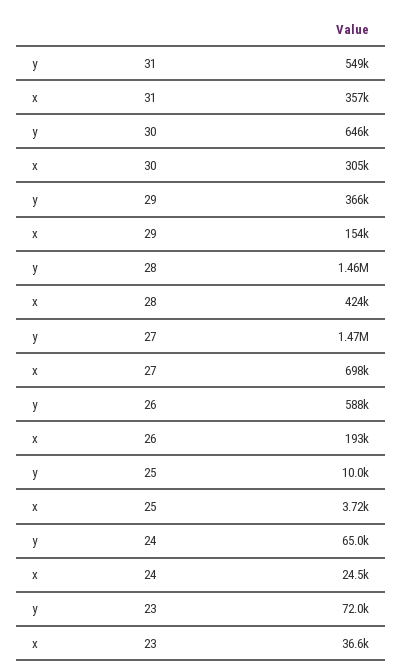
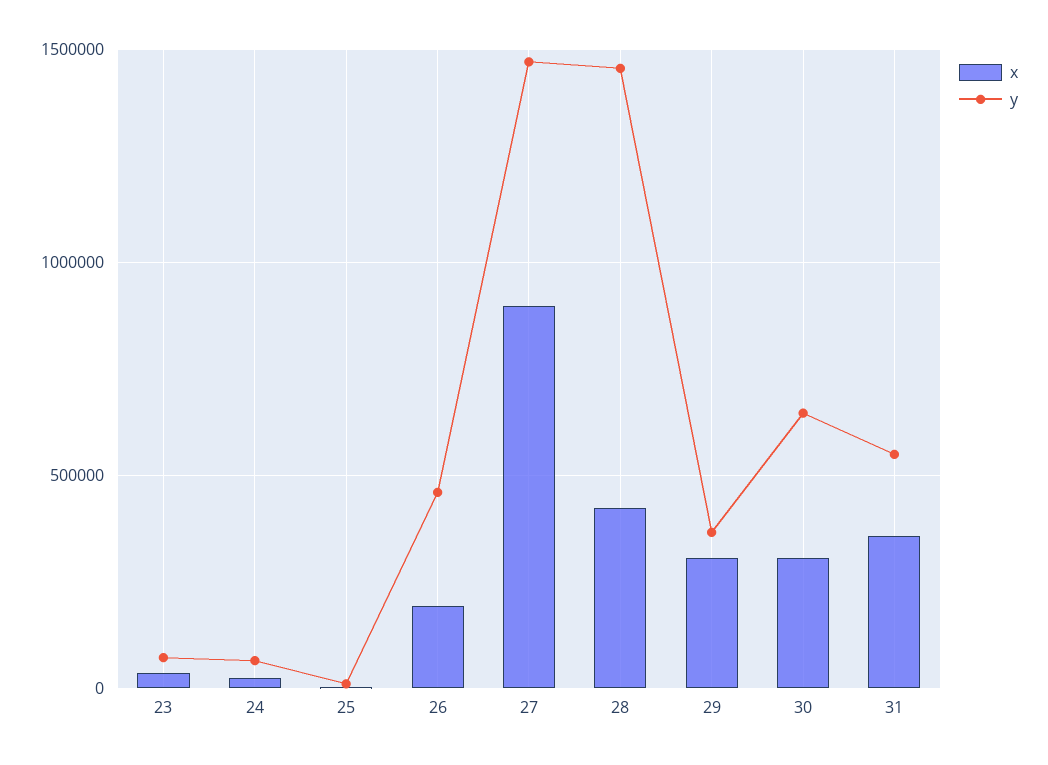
  {
    "y": {
      "31": 549000,
      "30": 646000,
      "29": 366000,
      "28": 1460000,
      "27": 1470000,
-     "26": 588000,
+     "26": 450000,
      "25": 10000,
      "24": 65000,
      "23": 72000
    },
    "x": {
      "31": 357000,
      "30": 305000,
-     "29": 154000,
+     "29": 300000,
      "28": 424000,
-     "27": 698000,
+     "27": 900000,
      "26": 193000,
      "25": 3720,
      "24": 24500,
      "23": 36600
    }
  }

